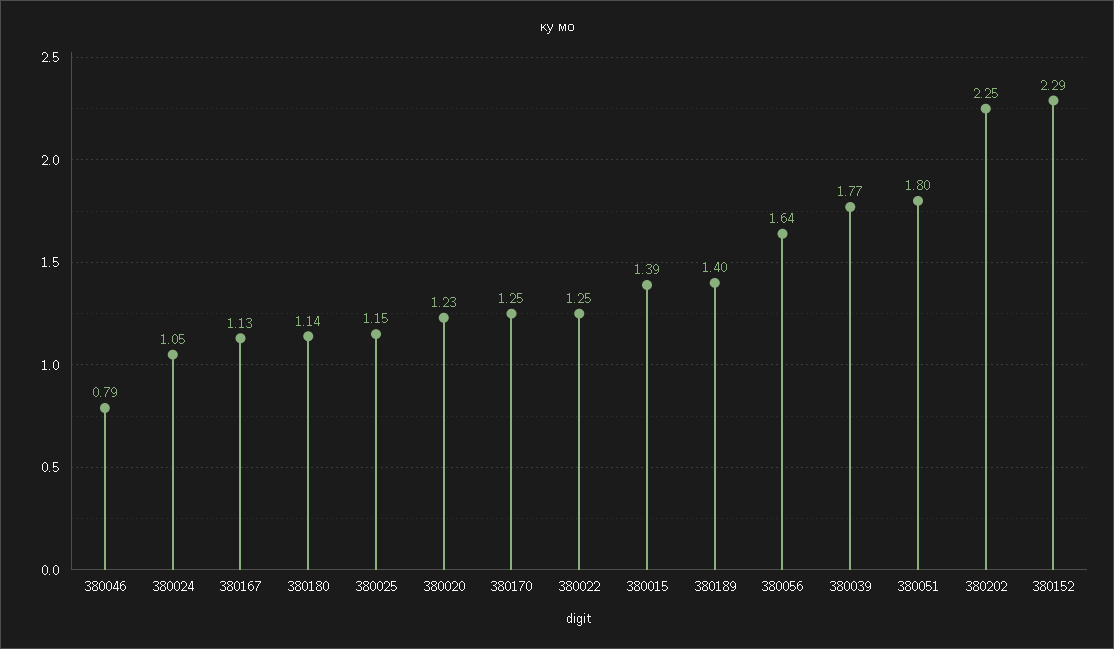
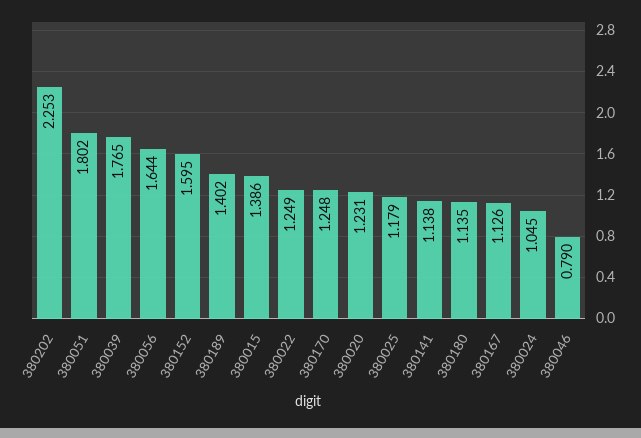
  {
    "380046": 0.79,
    "380024": 1.045,
    "380167": 1.126,
    "380180": 1.135,
-   "380025": 1.15,
+   "380025": 1.179,
    "380020": 1.231,
    "380170": 1.248,
    "380022": 1.249,
    "380015": 1.386,
    "380189": 1.402,
    "380056": 1.644,
    "380039": 1.765,
    "380051": 1.802,
    "380202": 2.253,
-   "380152": 2.29
+   "380152": 1.595,
+   "380141": 1.138
  }

